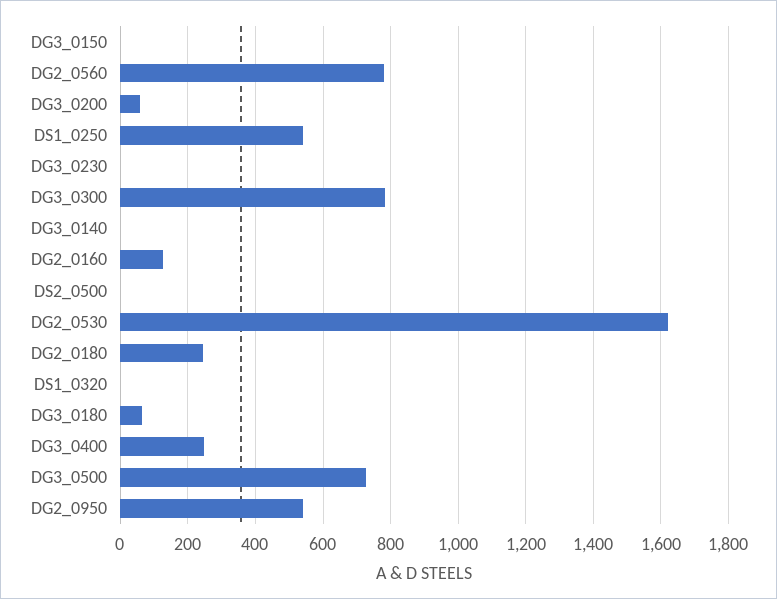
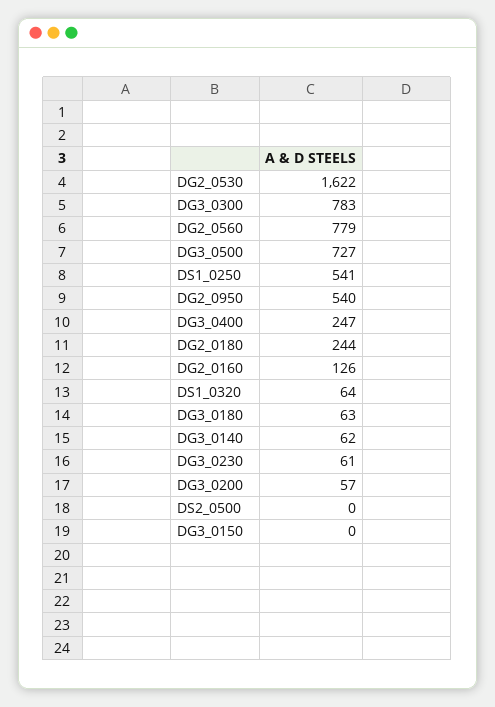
  {
    "DG3_0150": 0,
    "DG2_0560": 779,
    "DG3_0200": 57,
    "DS1_0250": 541,
-   "DG3_0230": 0,
+   "DG3_0230": 61,
    "DG3_0300": 783,
-   "DG3_0140": 0,
+   "DG3_0140": 62,
    "DG2_0160": 126,
    "DS2_0500": 0,
    "DG2_0530": 1622,
    "DG2_0180": 244,
-   "DS1_0320": 0,
+   "DS1_0320": 64,
    "DG3_0180": 63,
    "DG3_0400": 247,
    "DG3_0500": 727,
    "DG2_0950": 540
  }

